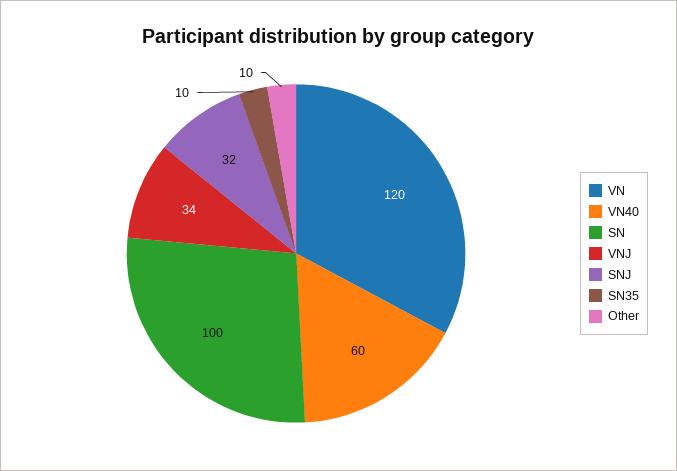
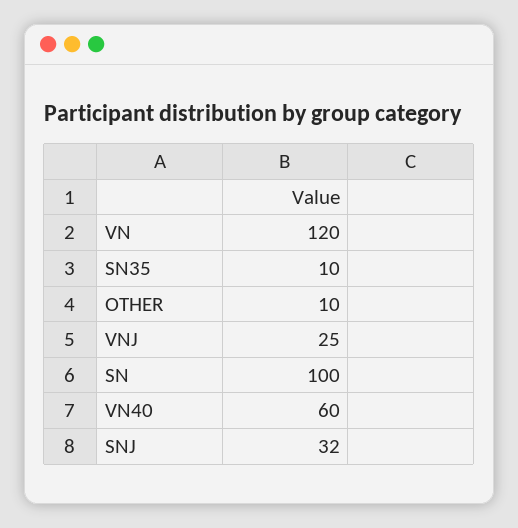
  {
    "VN": 120,
    "VN40": 60,
    "SN": 100,
-   "VNJ": 34,
+   "VNJ": 25,
    "SNJ": 32,
    "SN35": 10,
    "Other": 10
  }

